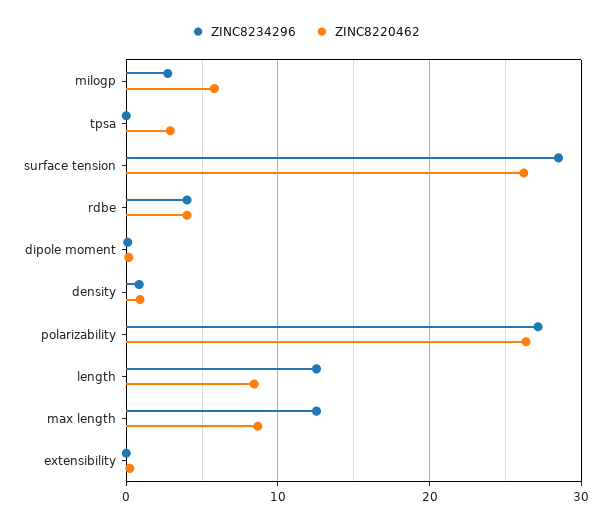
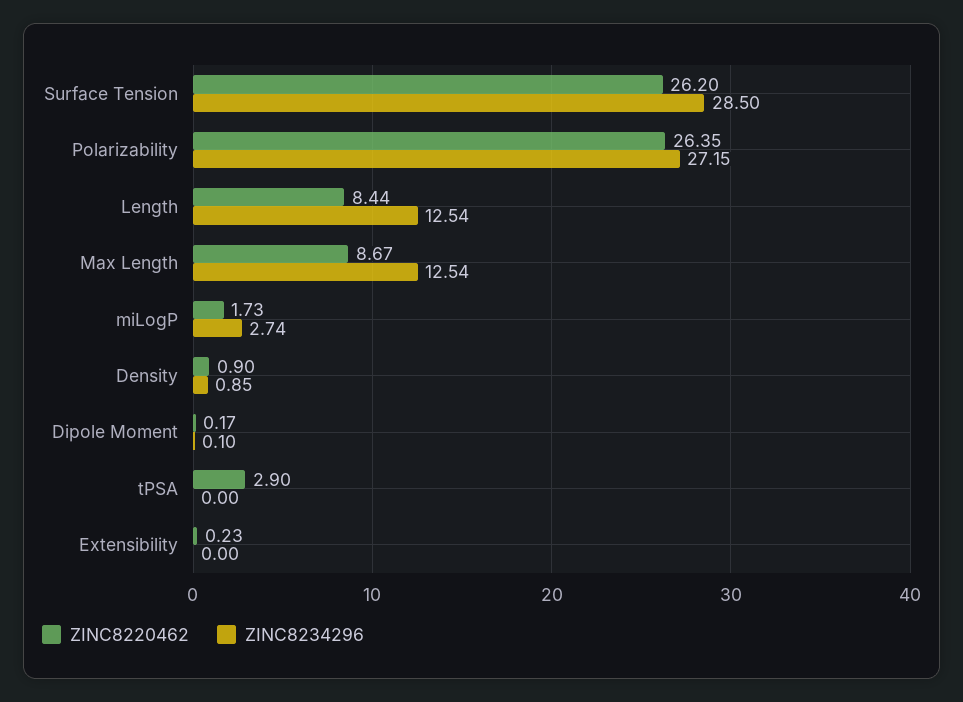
  {
    "ZINC8234296": {
      "milogp": 2.74,
      "tpsa": 0,
      "surface tension": 28.5,
-     "rdbe": 4,
      "dipole moment": 0.1,
      "density": 0.85,
      "polarizability": 27.15,
      "length": 12.54,
      "max length": 12.54,
      "extensibility": 0
    },
    "ZINC8220462": {
-     "milogp": 6,
+     "milogp": 1.73,
      "tpsa": 2.9,
      "surface tension": 26.2,
-     "rdbe": 4,
      "dipole moment": 0.17,
      "density": 0.9,
      "polarizability": 26.35,
      "length": 8.44,
      "max length": 8.67,
      "extensibility": 0.23
    }
  }

